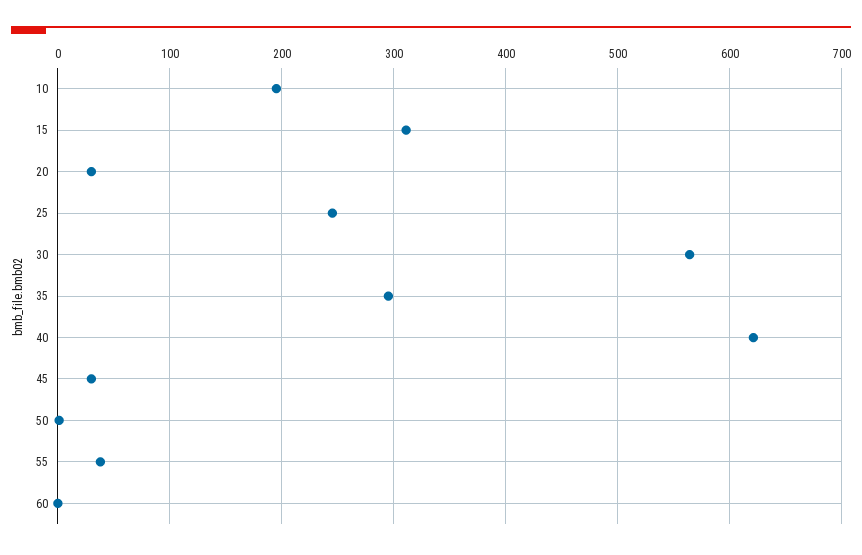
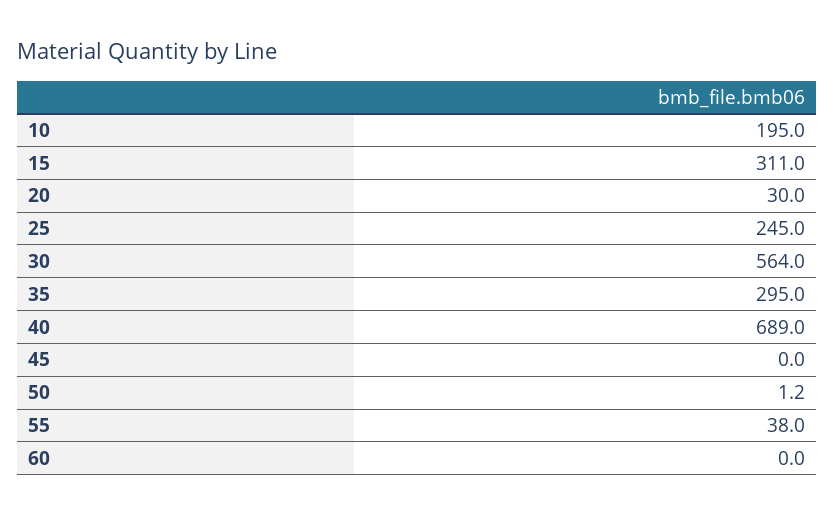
  {
    "10": 195,
    "15": 311,
    "20": 30,
    "25": 245,
    "30": 564,
    "35": 295,
-   "40": 620,
+   "40": 689,
-   "45": 30,
+   "45": 0,
    "50": 1.2,
    "55": 38,
    "60": 0
  }

